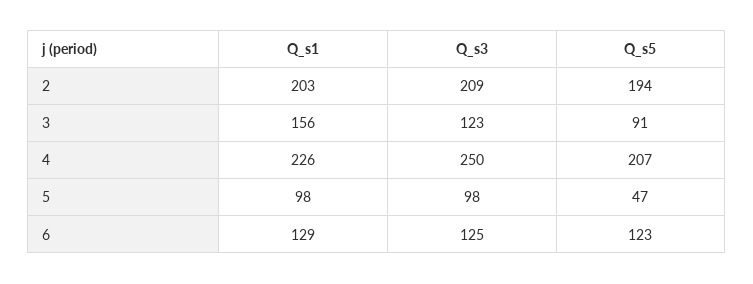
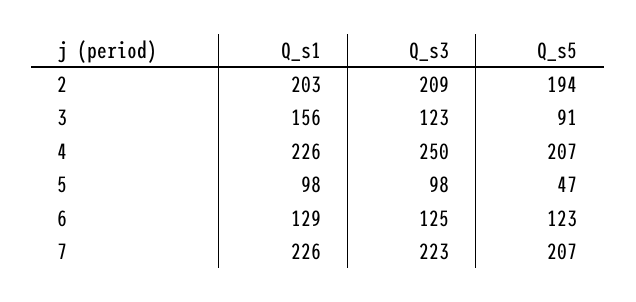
  {
    "Q_s1": {
      "2": 203,
      "3": 156,
      "4": 226,
      "5": 98,
-     "6": 129
+     "6": 129,
+     "7": 226
    },
    "Q_s3": {
      "2": 209,
      "3": 123,
      "4": 250,
      "5": 98,
-     "6": 125
+     "6": 125,
+     "7": 223
    },
    "Q_s5": {
      "2": 194,
      "3": 91,
      "4": 207,
      "5": 47,
-     "6": 123
+     "6": 123,
+     "7": 207
    }
  }

